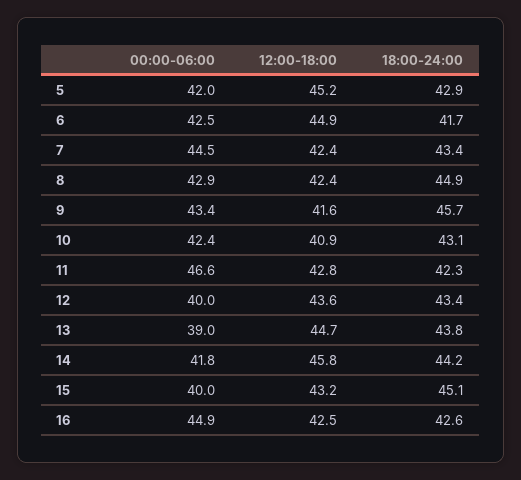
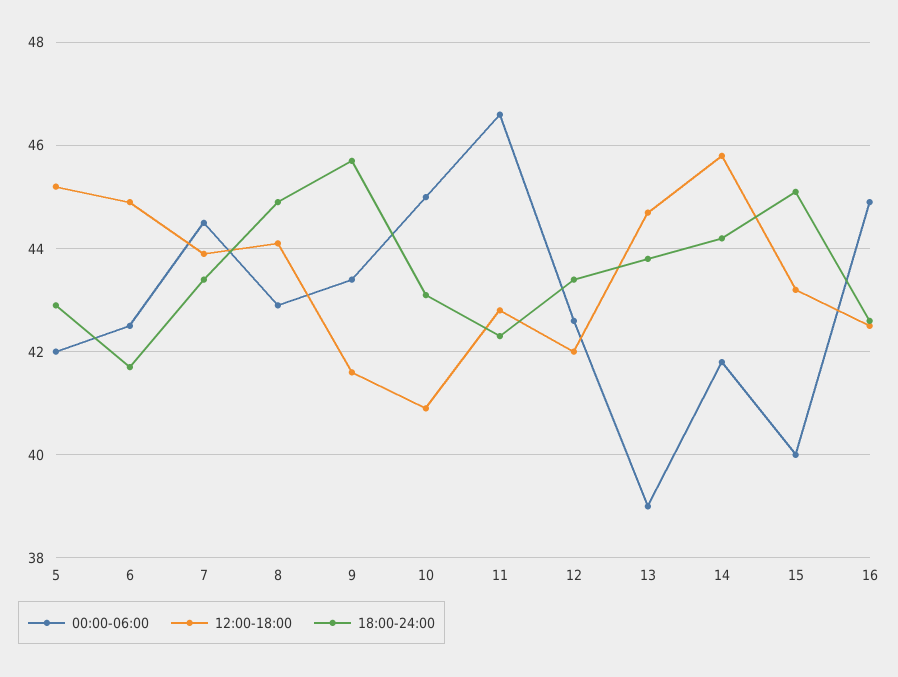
  {
    "00:00-06:00": {
      "5": 42,
      "6": 42.5,
      "7": 44.5,
      "8": 42.9,
      "9": 43.4,
-     "10": 42.4,
+     "10": 45,
      "11": 46.6,
-     "12": 40,
+     "12": 42.5,
      "13": 39,
      "14": 41.8,
      "15": 40,
      "16": 44.9
    },
    "12:00-18:00": {
      "5": 45.2,
      "6": 44.9,
-     "7": 42.4,
+     "7": 44,
-     "8": 42.4,
+     "8": 44,
      "9": 41.6,
      "10": 40.9,
      "11": 42.8,
-     "12": 43.6,
+     "12": 42,
      "13": 44.7,
      "14": 45.8,
      "15": 43.2,
      "16": 42.5
    },
    "18:00-24:00": {
      "5": 42.9,
      "6": 41.7,
      "7": 43.4,
      "8": 44.9,
      "9": 45.7,
      "10": 43.1,
      "11": 42.3,
      "12": 43.4,
      "13": 43.8,
      "14": 44.2,
      "15": 45.1,
      "16": 42.6
    }
  }

